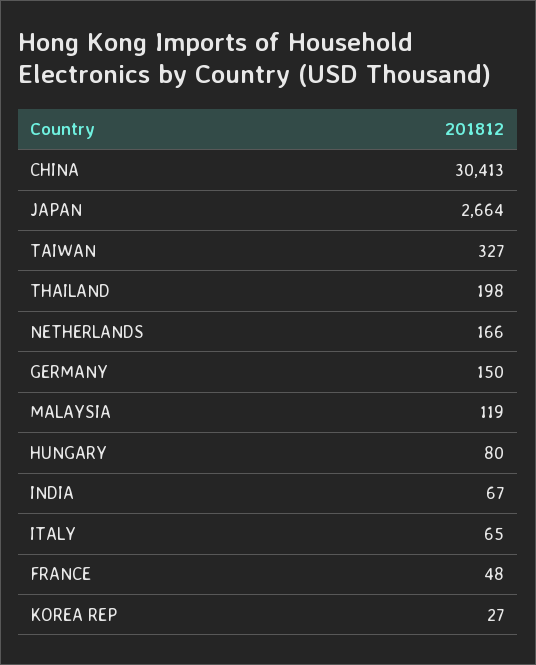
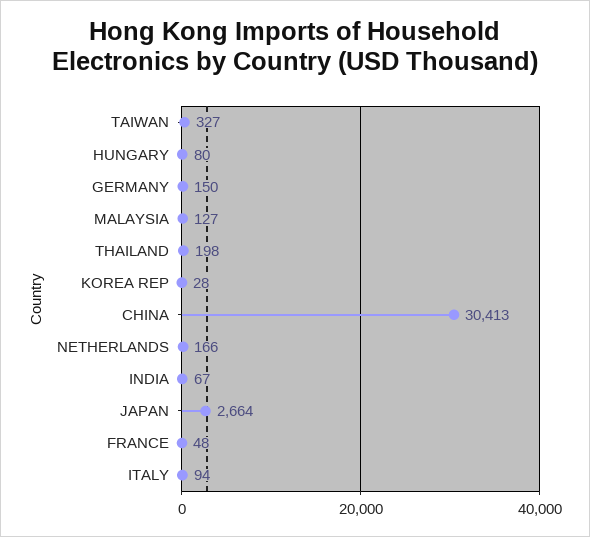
  {
    "CHINA": 30413,
    "JAPAN": 2664,
    "TAIWAN": 327,
    "THAILAND": 198,
    "NETHERLANDS": 166,
    "GERMANY": 150,
-   "MALAYSIA": 119,
+   "MALAYSIA": 127,
    "HUNGARY": 80,
    "INDIA": 67,
-   "ITALY": 65,
+   "ITALY": 94,
    "FRANCE": 48,
-   "KOREA REP": 27
+   "KOREA REP": 28
  }

